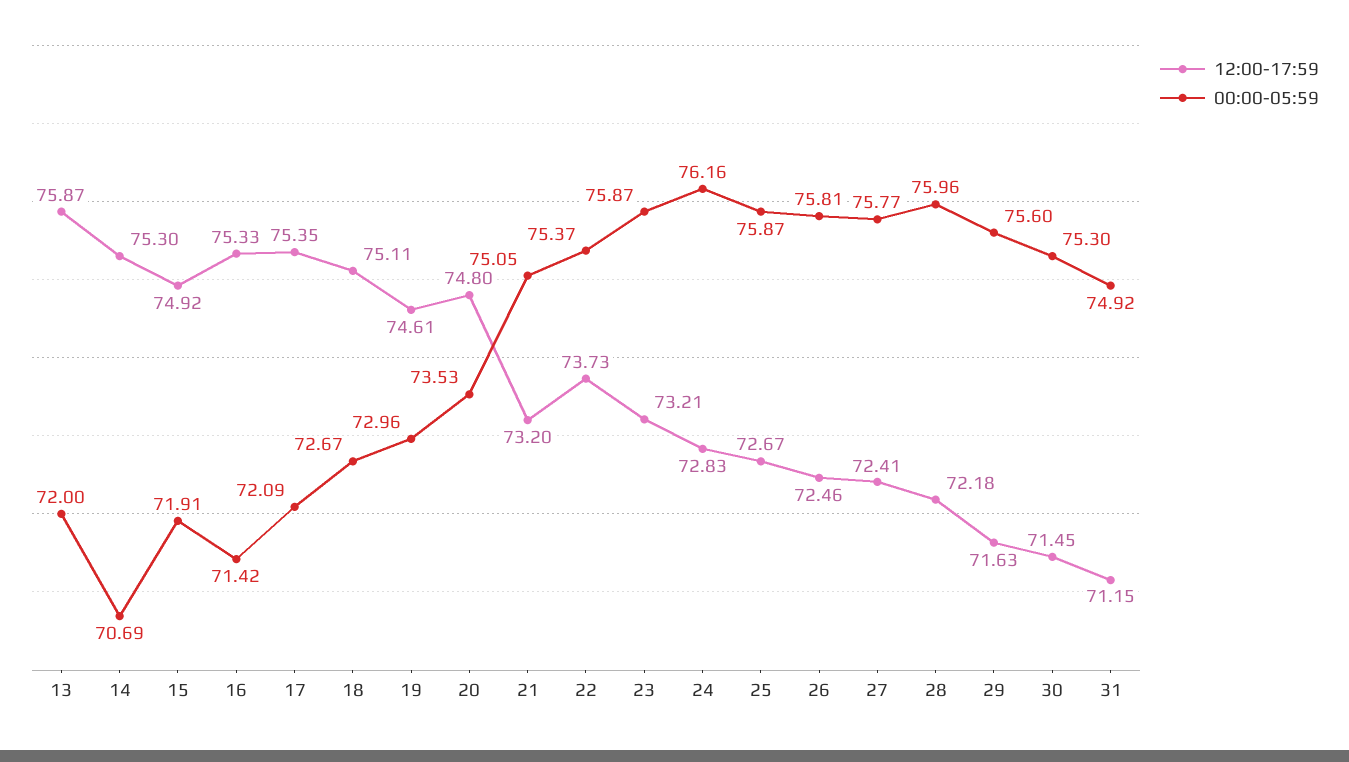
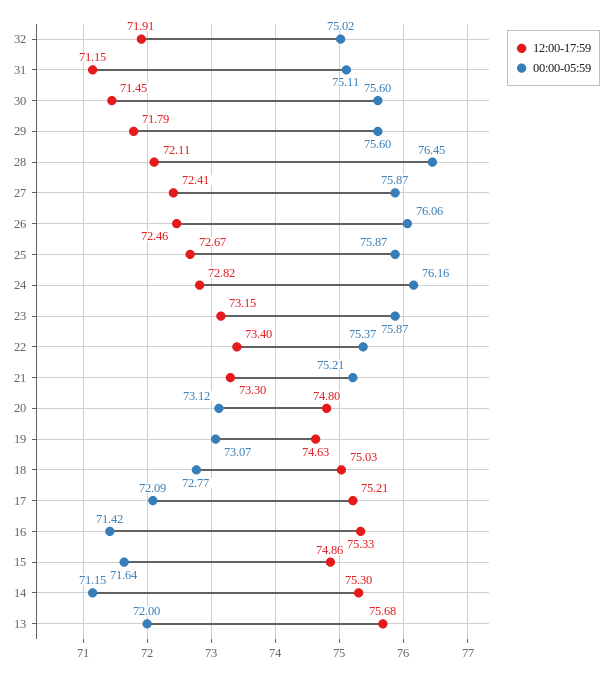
  {
    "12:00-17:59": {
-     "13": 75.87,
+     "13": 75.68,
      "14": 75.3,
-     "15": 74.92,
+     "15": 74.86,
      "16": 75.33,
-     "17": 75.35,
+     "17": 75.21,
-     "18": 75.11,
+     "18": 75.03,
-     "19": 74.61,
+     "19": 74.63,
      "20": 74.8,
-     "21": 73.2,
+     "21": 73.3,
-     "22": 73.73,
+     "22": 73.4,
-     "23": 73.21,
+     "23": 73.15,
-     "24": 72.83,
+     "24": 72.82,
      "25": 72.67,
      "26": 72.46,
      "27": 72.41,
-     "28": 72.18,
+     "28": 72.11,
-     "29": 71.63,
+     "29": 71.79,
      "30": 71.45,
-     "31": 71.15
+     "31": 71.15,
+     "32": 71.91
    },
    "00:00-05:59": {
      "13": 72,
-     "14": 70.69,
+     "14": 71.15,
-     "15": 71.91,
+     "15": 71.64,
      "16": 71.42,
      "17": 72.09,
-     "18": 72.67,
+     "18": 72.77,
-     "19": 72.96,
+     "19": 73.07,
-     "20": 73.53,
+     "20": 73.12,
-     "21": 75.05,
+     "21": 75.21,
      "22": 75.37,
      "23": 75.87,
      "24": 76.16,
      "25": 75.87,
-     "26": 75.81,
+     "26": 76.06,
-     "27": 75.77,
+     "27": 75.87,
-     "28": 75.96,
+     "28": 76.45,
      "29": 75.6,
-     "30": 75.3,
+     "30": 75.6,
-     "31": 74.92
+     "31": 75.11,
+     "32": 75.02
    }
  }

